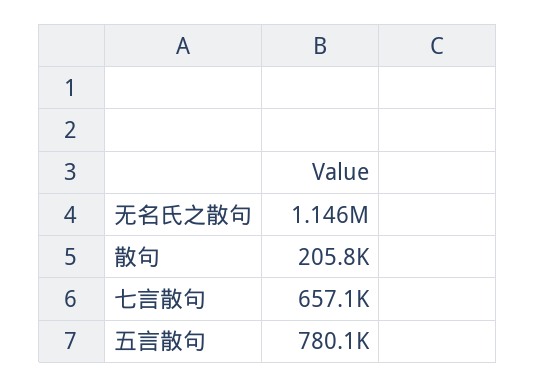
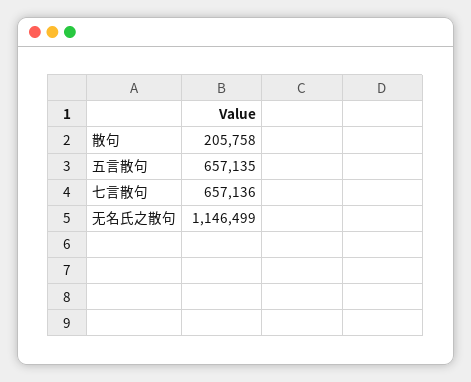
  {
    "无名氏之散句": 1146499,
    "散句": 205758,
    "七言散句": 657136,
-   "五言散句": 780100
+   "五言散句": 657135
  }

